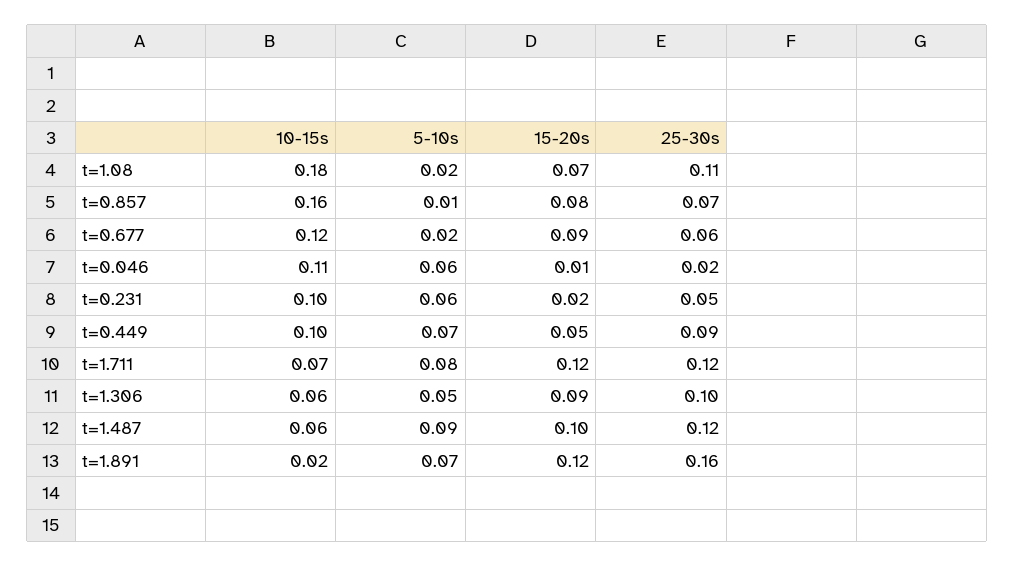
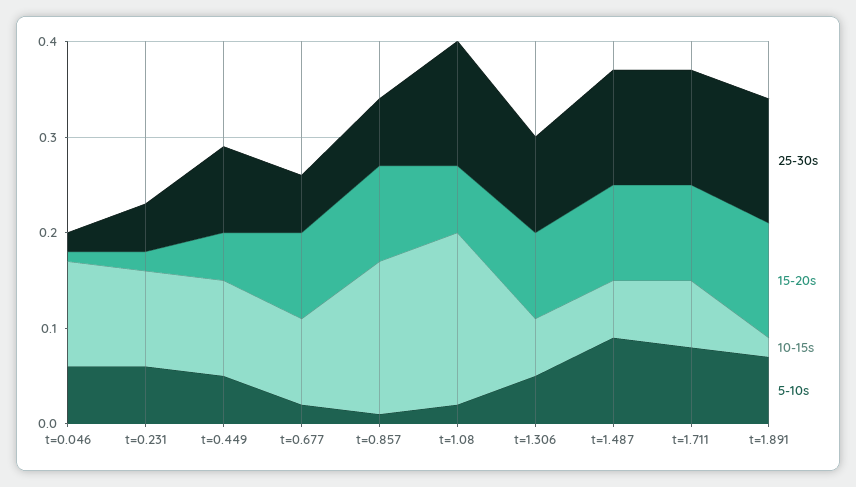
  {
    "10-15s": {
      "t=1.08": 0.18,
      "t=0.857": 0.16,
-     "t=0.677": 0.12,
+     "t=0.677": 0.09,
      "t=0.046": 0.11,
      "t=0.231": 0.1,
      "t=0.449": 0.1,
      "t=1.711": 0.07,
      "t=1.306": 0.06,
      "t=1.487": 0.06,
      "t=1.891": 0.02
    },
    "5-10s": {
      "t=1.08": 0.02,
      "t=0.857": 0.01,
      "t=0.677": 0.02,
      "t=0.046": 0.06,
      "t=0.231": 0.06,
-     "t=0.449": 0.07,
+     "t=0.449": 0.05,
      "t=1.711": 0.08,
      "t=1.306": 0.05,
      "t=1.487": 0.09,
      "t=1.891": 0.07
    },
    "15-20s": {
      "t=1.08": 0.07,
-     "t=0.857": 0.08,
+     "t=0.857": 0.1,
      "t=0.677": 0.09,
      "t=0.046": 0.01,
      "t=0.231": 0.02,
      "t=0.449": 0.05,
-     "t=1.711": 0.12,
+     "t=1.711": 0.1,
      "t=1.306": 0.09,
      "t=1.487": 0.1,
      "t=1.891": 0.12
    },
    "25-30s": {
-     "t=1.08": 0.11,
+     "t=1.08": 0.13,
      "t=0.857": 0.07,
      "t=0.677": 0.06,
      "t=0.046": 0.02,
      "t=0.231": 0.05,
      "t=0.449": 0.09,
      "t=1.711": 0.12,
      "t=1.306": 0.1,
      "t=1.487": 0.12,
-     "t=1.891": 0.16
+     "t=1.891": 0.13
    }
  }

